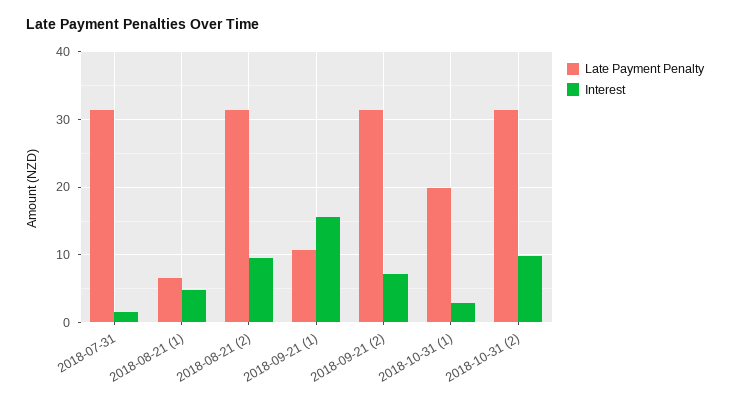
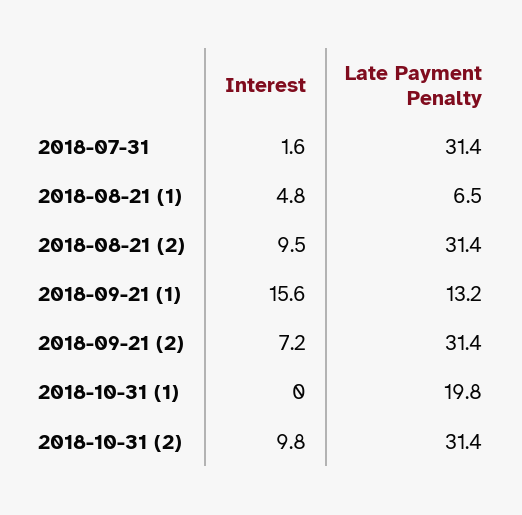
  {
    "Late Payment Penalty": {
      "2018-07-31": 31.4,
      "2018-08-21 (1)": 6.5,
      "2018-08-21 (2)": 31.4,
-     "2018-09-21 (1)": 11,
+     "2018-09-21 (1)": 13.2,
      "2018-09-21 (2)": 31.4,
      "2018-10-31 (1)": 19.8,
      "2018-10-31 (2)": 31.4
    },
    "Interest": {
      "2018-07-31": 1.6,
      "2018-08-21 (1)": 4.8,
      "2018-08-21 (2)": 9.5,
      "2018-09-21 (1)": 15.6,
      "2018-09-21 (2)": 7.2,
-     "2018-10-31 (1)": 3,
+     "2018-10-31 (1)": 0,
      "2018-10-31 (2)": 9.8
    }
  }

